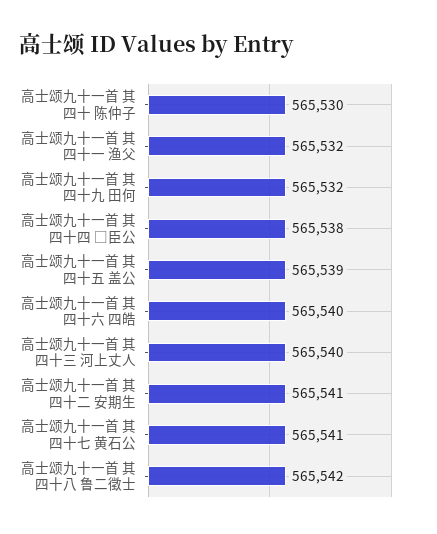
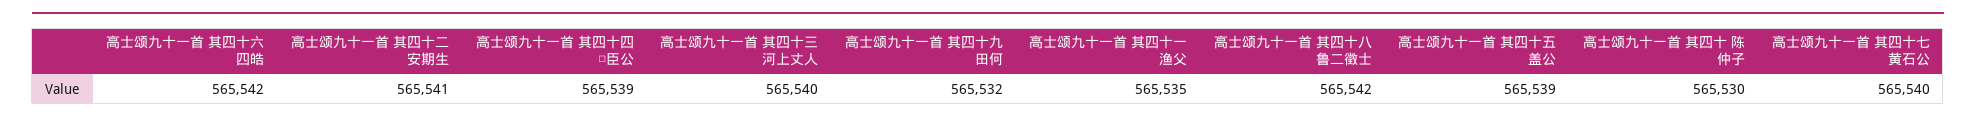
  {
    "高士颂九十一首 其四十 陈仲子": 565530,
-   "高士颂九十一首 其四十一 渔父": 565532,
+   "高士颂九十一首 其四十一 渔父": 565535,
    "高士颂九十一首 其四十九 田何": 565532,
-   "高士颂九十一首 其四十四 □臣公": 565538,
+   "高士颂九十一首 其四十四 □臣公": 565539,
    "高士颂九十一首 其四十五 盖公": 565539,
-   "高士颂九十一首 其四十六 四皓": 565540,
+   "高士颂九十一首 其四十六 四皓": 565542,
    "高士颂九十一首 其四十三 河上丈人": 565540,
    "高士颂九十一首 其四十二 安期生": 565541,
-   "高士颂九十一首 其四十七 黄石公": 565541,
+   "高士颂九十一首 其四十七 黄石公": 565540,
    "高士颂九十一首 其四十八 鲁二徵士": 565542
  }

